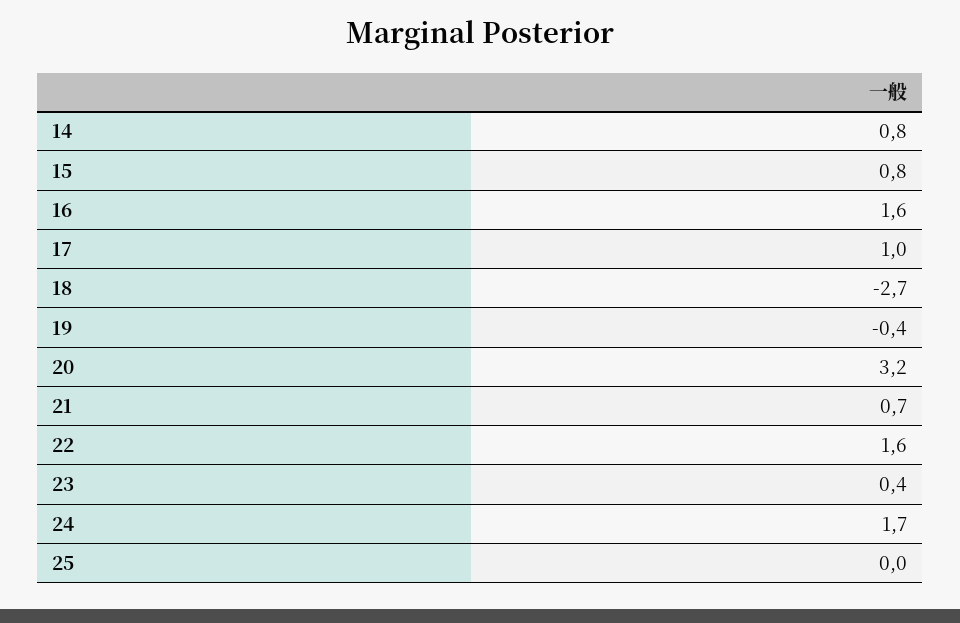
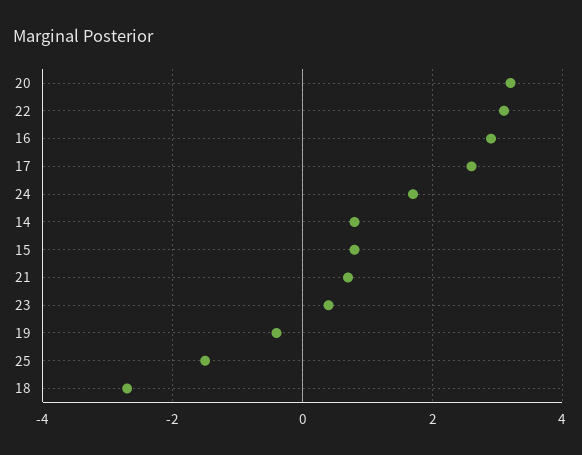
  {
    "14": 0.8,
    "15": 0.8,
-   "16": 1.6,
+   "16": 3,
-   "17": 1,
+   "17": 2.5,
    "18": -2.7,
    "19": -0.4,
    "20": 3.2,
    "21": 0.7,
-   "22": 1.6,
+   "22": 3,
    "23": 0.4,
    "24": 1.7,
-   "25": 0
+   "25": -1.5
  }

